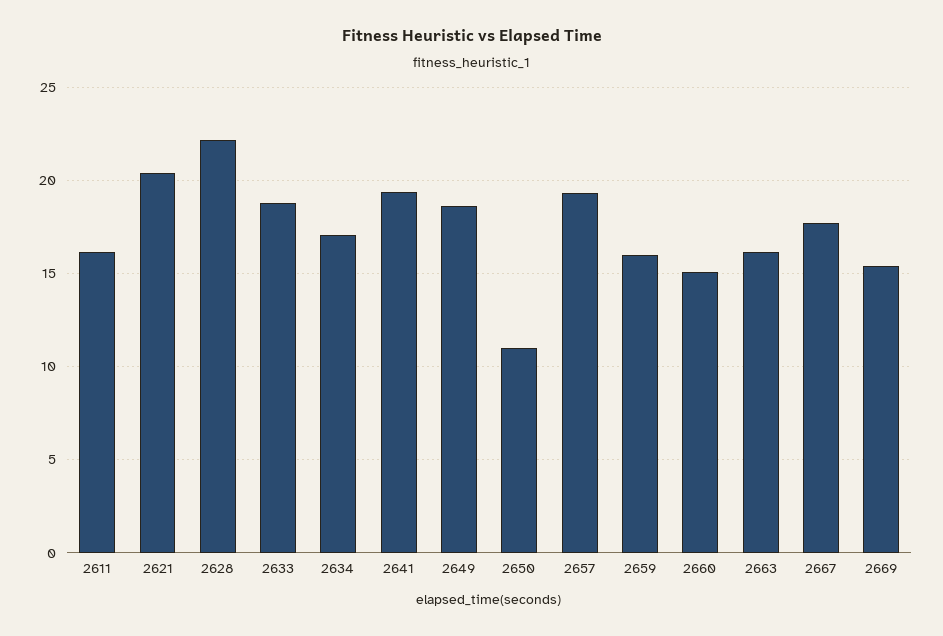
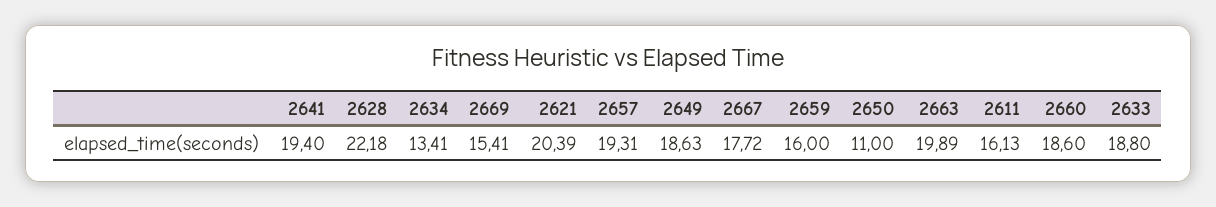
  {
    "2611": 16.13,
    "2621": 20.39,
    "2628": 22.18,
    "2633": 18.8,
-   "2634": 17,
+   "2634": 13.41,
    "2641": 19.4,
    "2649": 18.63,
    "2650": 11,
    "2657": 19.31,
    "2659": 16,
-   "2660": 15,
+   "2660": 18.6,
-   "2663": 16,
+   "2663": 19.89,
    "2667": 17.72,
    "2669": 15.41
  }

